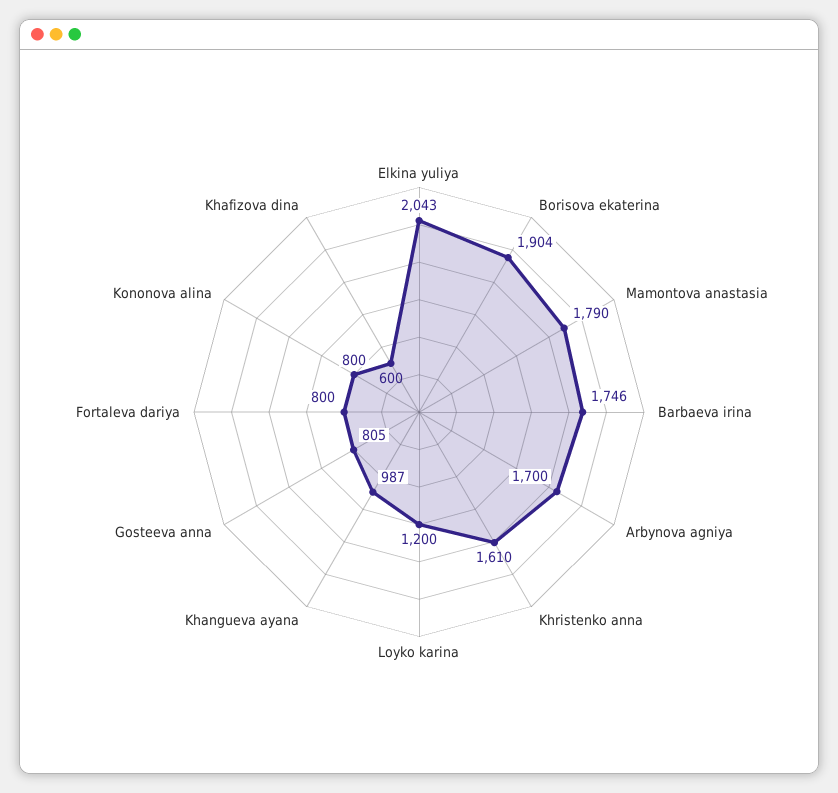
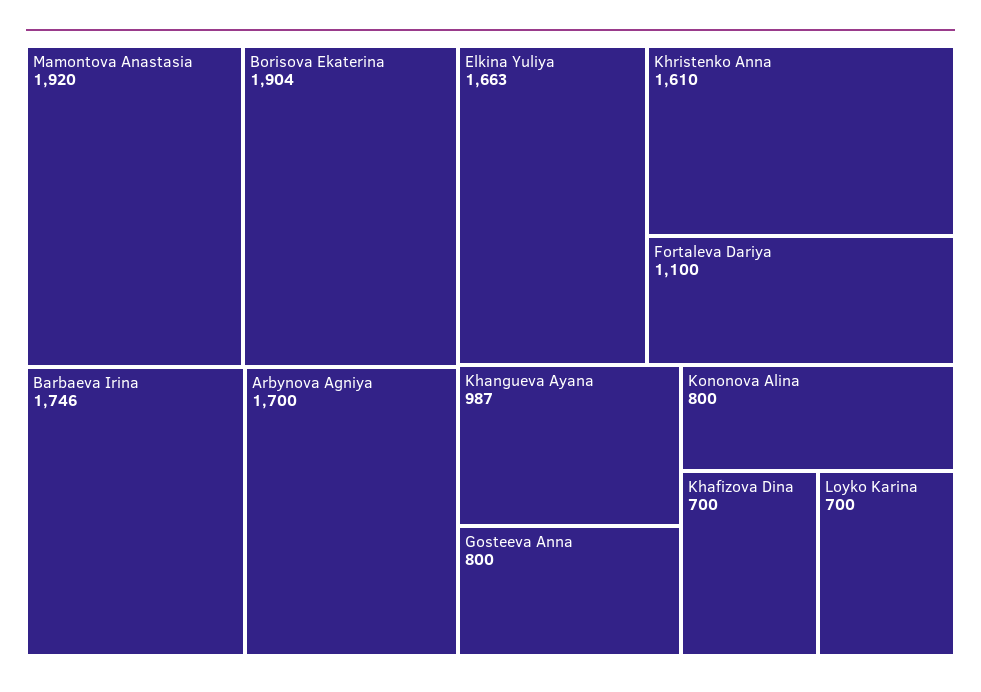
  {
-   "Elkina yuliya": 2043,
+   "Elkina yuliya": 1663,
    "Borisova ekaterina": 1904,
-   "Mamontova anastasia": 1790,
+   "Mamontova anastasia": 1920,
    "Barbaeva irina": 1746,
    "Arbynova agniya": 1700,
    "Khristenko anna": 1610,
-   "Loyko karina": 1200,
+   "Loyko karina": 700,
    "Khangueva ayana": 987,
-   "Gosteeva anna": 805,
+   "Gosteeva anna": 800,
-   "Fortaleva dariya": 800,
+   "Fortaleva dariya": 1100,
    "Kononova alina": 800,
-   "Khafizova dina": 600
+   "Khafizova dina": 700
  }

